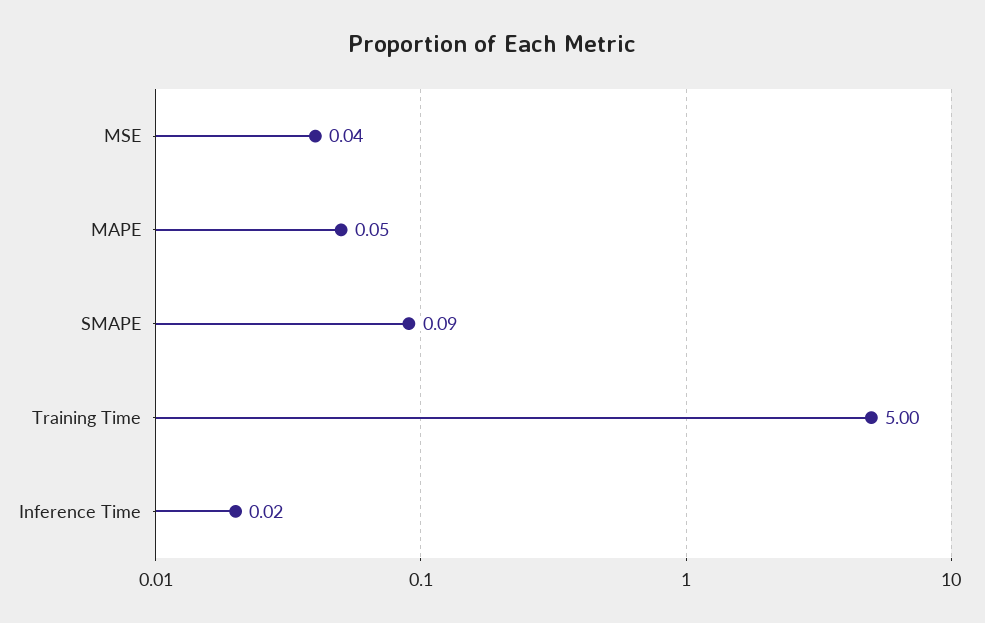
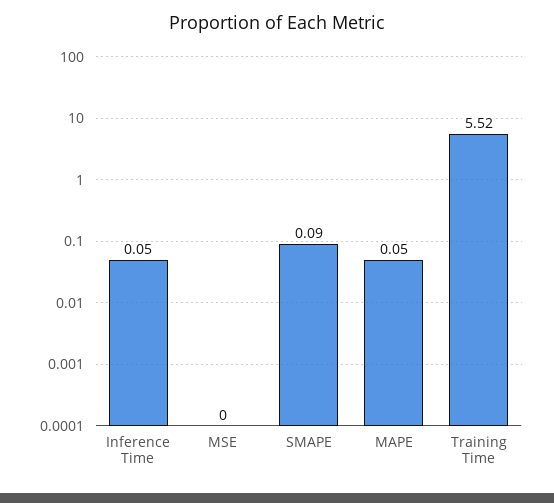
  {
-   "MSE": 0.04,
+   "MSE": 0,
    "MAPE": 0.05,
    "SMAPE": 0.09,
-   "Training Time": 5,
+   "Training Time": 5.52,
-   "Inference Time": 0.02
+   "Inference Time": 0.05
  }

